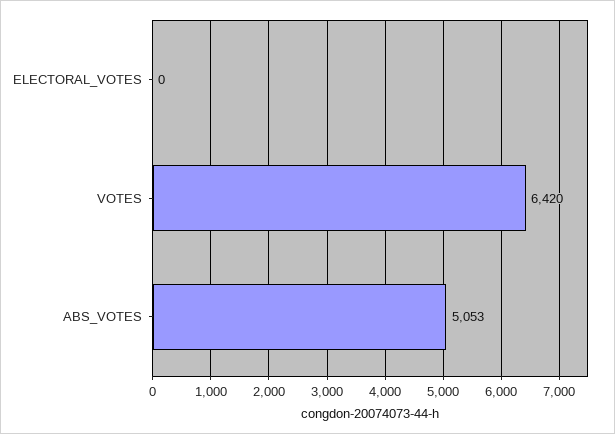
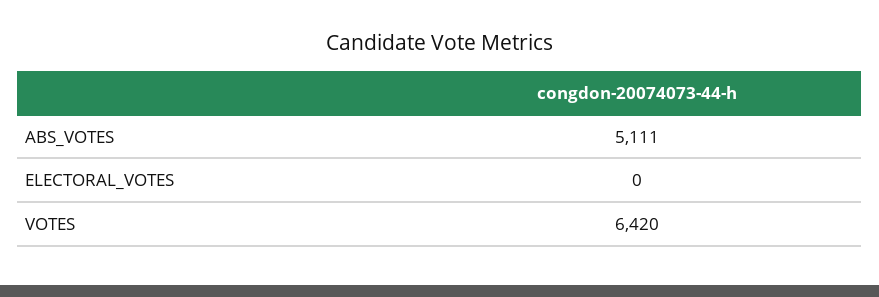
  {
    "ELECTORAL_VOTES": 0,
    "VOTES": 6420,
-   "ABS_VOTES": 5053
+   "ABS_VOTES": 5111
  }

